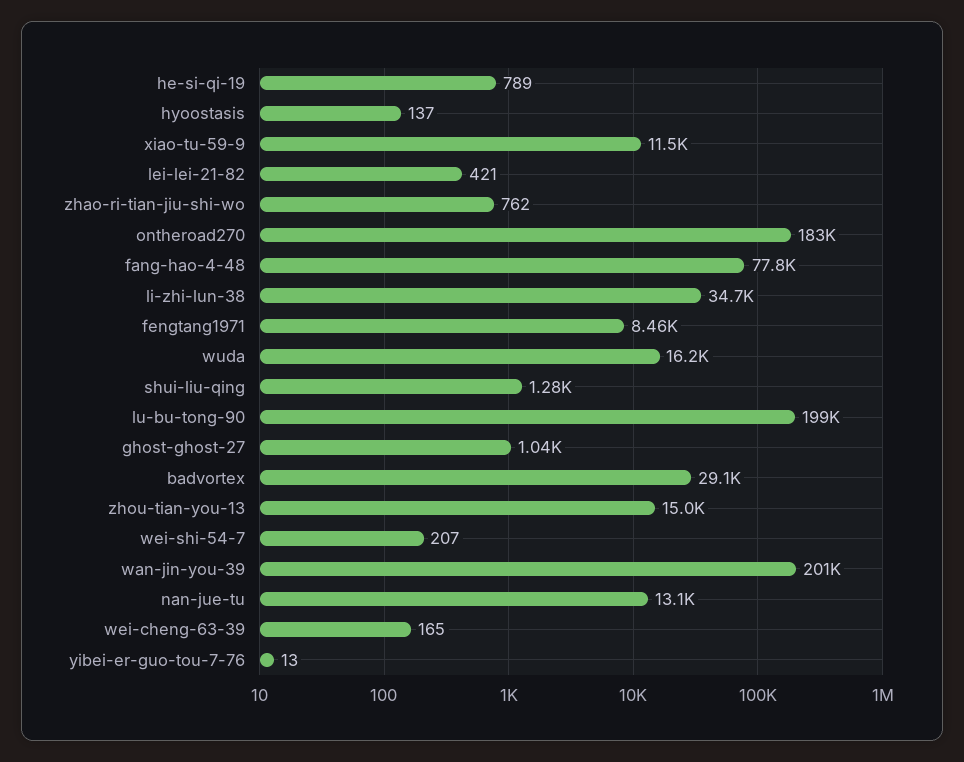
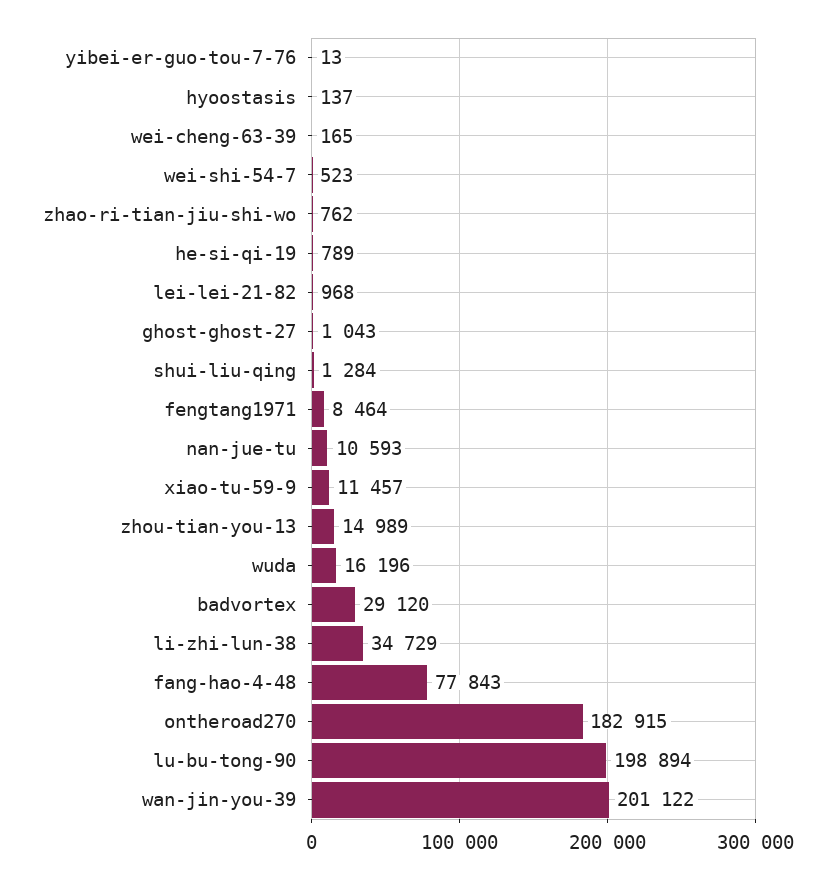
  {
    "he-si-qi-19": 789,
    "hyoostasis": 137,
    "xiao-tu-59-9": 11457,
-   "lei-lei-21-82": 421,
+   "lei-lei-21-82": 968,
    "zhao-ri-tian-jiu-shi-wo": 762,
    "ontheroad270": 182915,
    "fang-hao-4-48": 77843,
    "li-zhi-lun-38": 34729,
    "fengtang1971": 8464,
    "wuda": 16196,
    "shui-liu-qing": 1284,
    "lu-bu-tong-90": 198894,
    "ghost-ghost-27": 1043,
    "badvortex": 29120,
    "zhou-tian-you-13": 14989,
-   "wei-shi-54-7": 207,
+   "wei-shi-54-7": 523,
    "wan-jin-you-39": 201122,
-   "nan-jue-tu": 13100,
+   "nan-jue-tu": 10593,
    "wei-cheng-63-39": 165,
    "yibei-er-guo-tou-7-76": 13
  }

